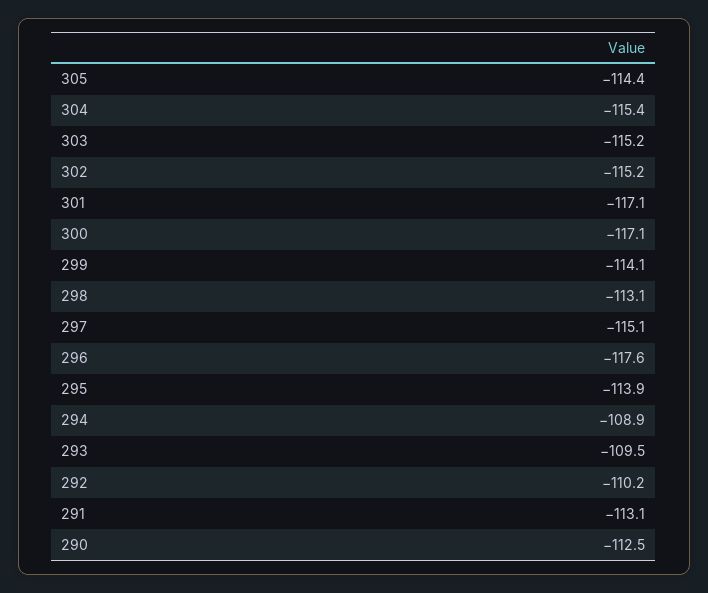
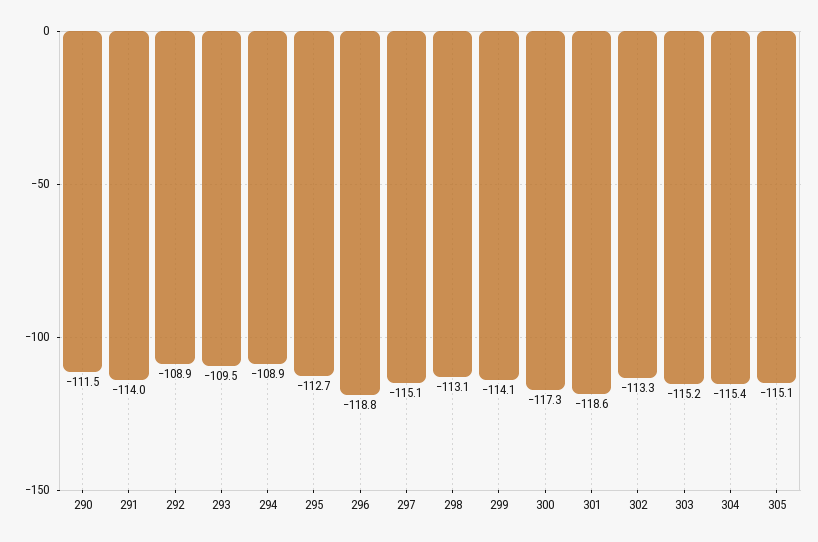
  {
-   "305": -114.4,
+   "305": -115.1,
    "304": -115.4,
    "303": -115.2,
-   "302": -115.2,
+   "302": -113.3,
-   "301": -117.1,
+   "301": -118.6,
-   "300": -117.1,
+   "300": -117.3,
    "299": -114.1,
    "298": -113.1,
    "297": -115.1,
-   "296": -117.6,
+   "296": -118.8,
-   "295": -113.9,
+   "295": -112.7,
    "294": -108.9,
    "293": -109.5,
-   "292": -110.2,
+   "292": -108.9,
-   "291": -113.1,
+   "291": -114,
-   "290": -112.5
+   "290": -111.5
  }

